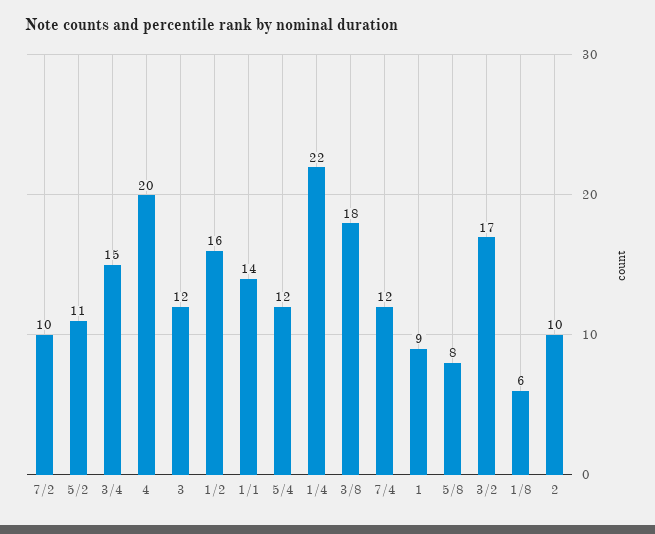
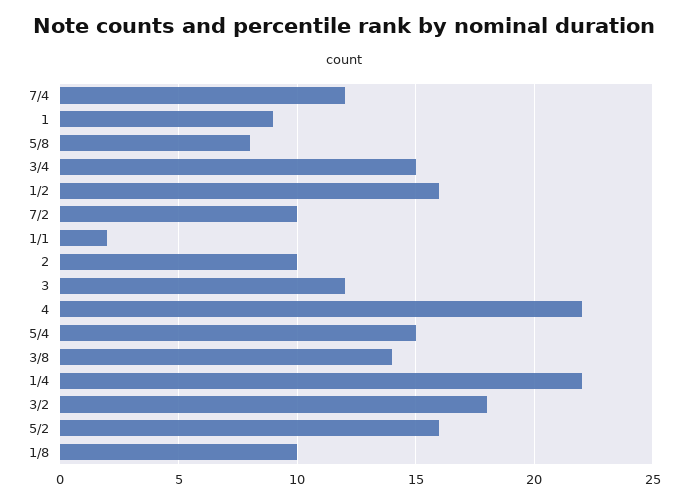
  {
    "7/2": 10,
-   "5/2": 11,
+   "5/2": 16,
    "3/4": 15,
-   "4": 20,
+   "4": 22,
    "3": 12,
    "1/2": 16,
-   "1/1": 14,
+   "1/1": 2,
-   "5/4": 12,
+   "5/4": 15,
    "1/4": 22,
-   "3/8": 18,
+   "3/8": 14,
    "7/4": 12,
    "1": 9,
    "5/8": 8,
-   "3/2": 17,
+   "3/2": 18,
-   "1/8": 6,
+   "1/8": 10,
    "2": 10
  }

